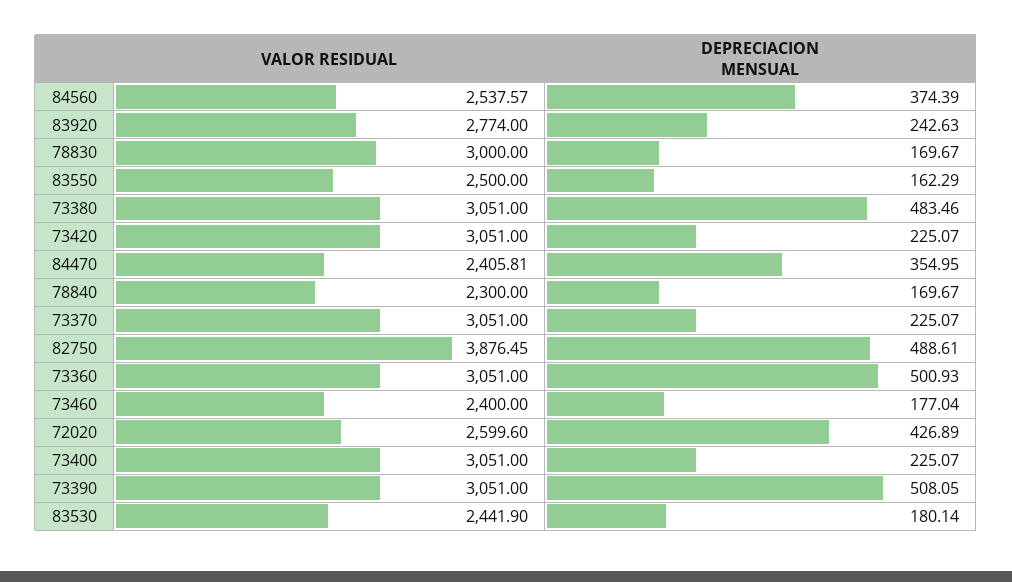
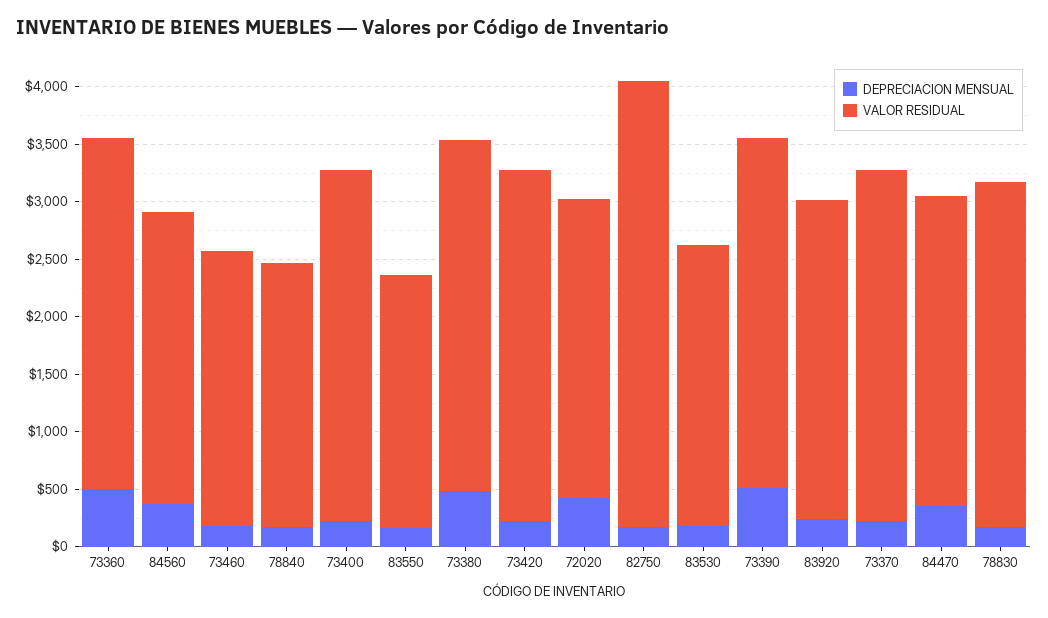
  {
    "VALOR RESIDUAL": {
      "84560": 2537.57,
      "83920": 2774,
      "78830": 3000,
-     "83550": 2500,
+     "83550": 2200,
      "73380": 3051,
      "73420": 3051,
-     "84470": 2405.81,
+     "84470": 2700,
      "78840": 2300,
      "73370": 3051,
      "82750": 3876.45,
      "73360": 3051,
      "73460": 2400,
      "72020": 2599.6,
      "73400": 3051,
      "73390": 3051,
      "83530": 2441.9
    },
    "DEPRECIACION MENSUAL": {
      "84560": 374.39,
      "83920": 242.63,
      "78830": 169.67,
      "83550": 162.29,
      "73380": 483.46,
      "73420": 225.07,
      "84470": 354.95,
      "78840": 169.67,
      "73370": 225.07,
-     "82750": 488.61,
+     "82750": 200,
      "73360": 500.93,
      "73460": 177.04,
      "72020": 426.89,
      "73400": 225.07,
      "73390": 508.05,
      "83530": 180.14
    }
  }

